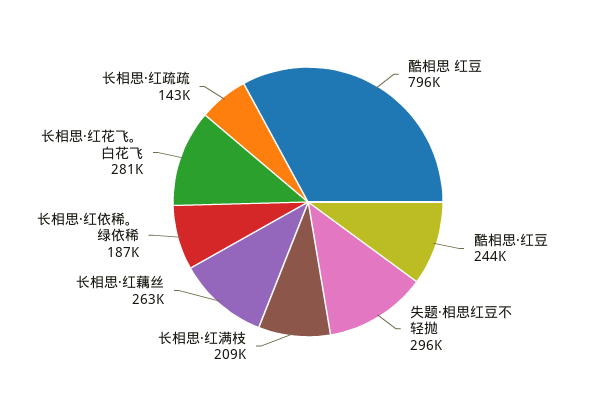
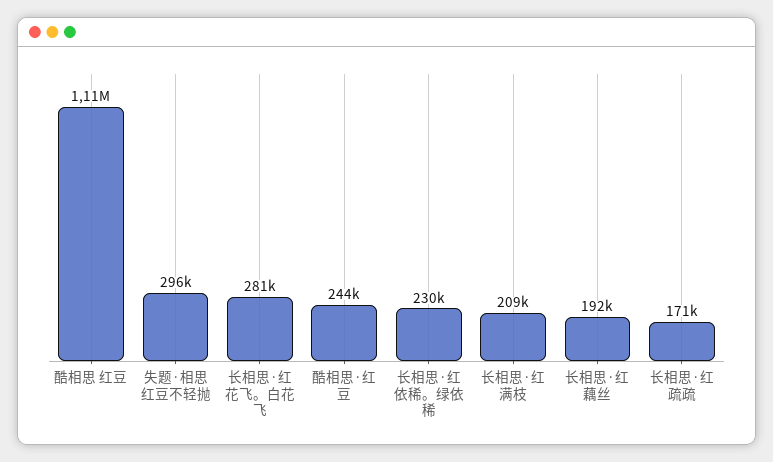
  {
-   "酷相思 红豆": 796000,
+   "酷相思 红豆": 1110000,
    "酷相思·红豆": 244000,
    "失题·相思红豆不轻抛": 296000,
    "长相思·红满枝": 209000,
-   "长相思·红藕丝": 263000,
+   "长相思·红藕丝": 192000,
-   "长相思·红依稀。绿依稀": 187000,
+   "长相思·红依稀。绿依稀": 230000,
    "长相思·红花飞。白花飞": 281000,
-   "长相思·红疏疏": 143000
+   "长相思·红疏疏": 171000
  }

